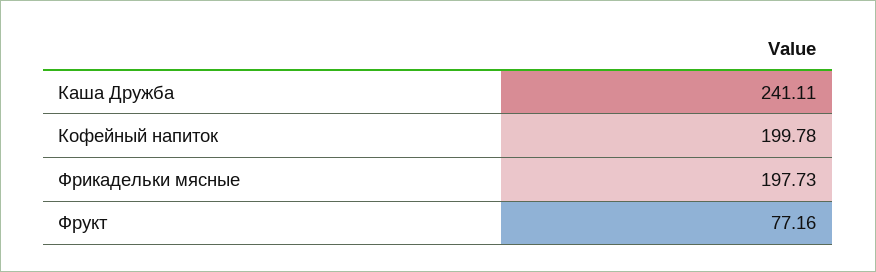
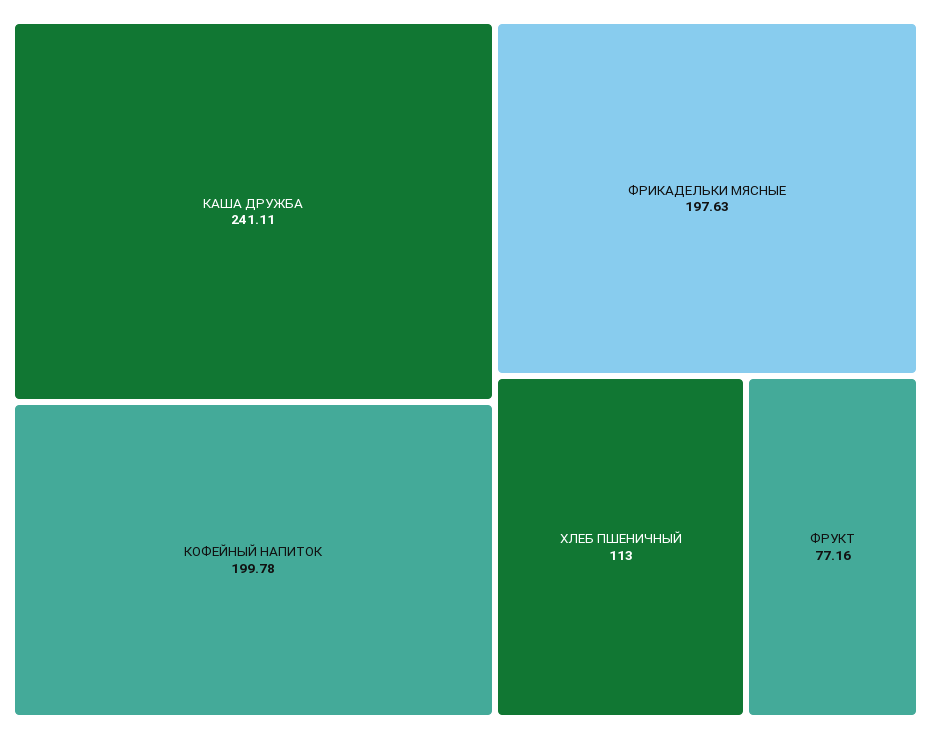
  {
    "Каша Дружба": 241.11,
    "Кофейный напиток": 199.78,
-   "Фрикадельки мясные": 197.73,
+   "Фрикадельки мясные": 197.63,
-   "Фрукт": 77.16
+   "Фрукт": 77.16,
+   "ХЛЕБ ПШЕНИЧНЫЙ": 113
  }

